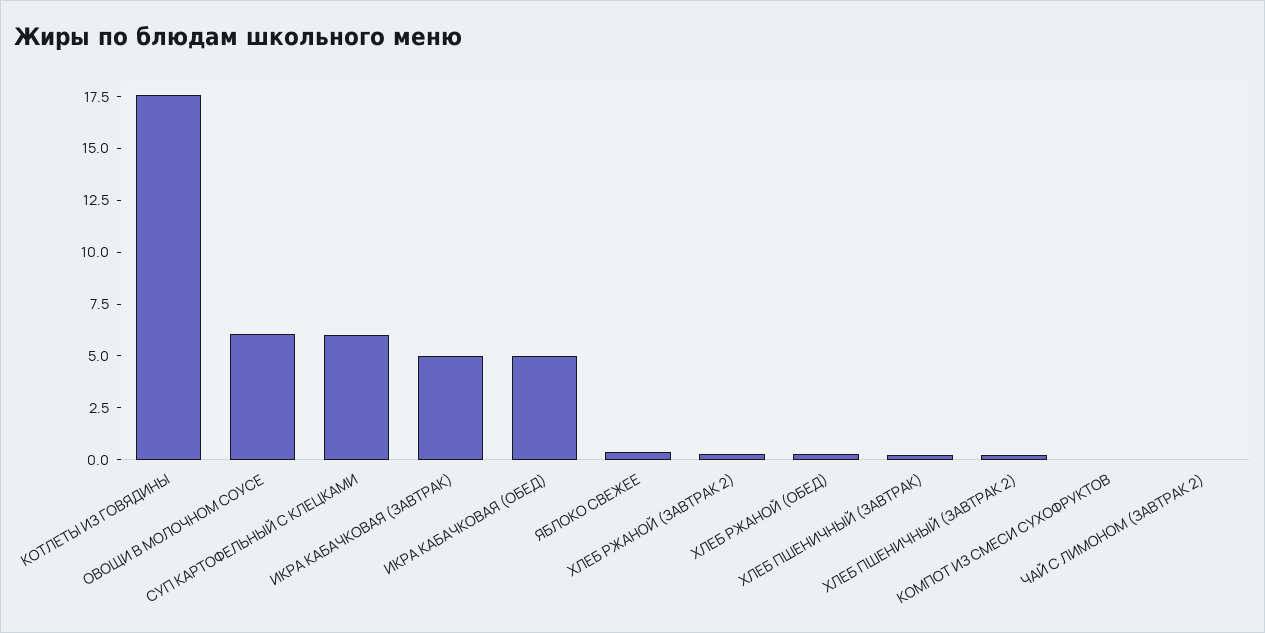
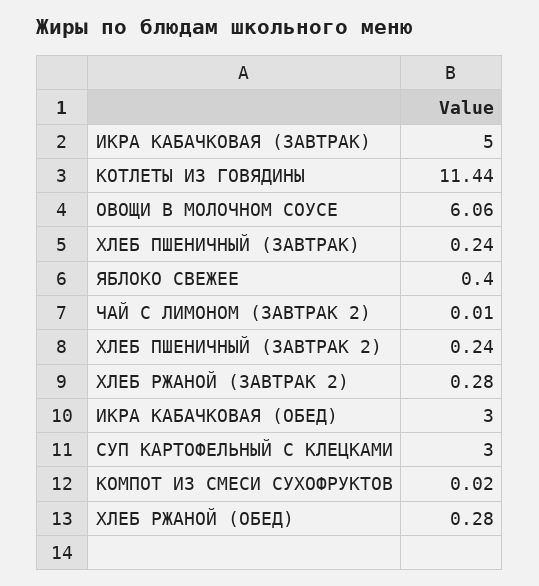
  {
-   "КОТЛЕТЫ ИЗ ГОВЯДИНЫ": 17.5,
+   "КОТЛЕТЫ ИЗ ГОВЯДИНЫ": 11.44,
    "ОВОЩИ В МОЛОЧНОМ СОУСЕ": 6.06,
-   "СУП КАРТОФЕЛЬНЫЙ С КЛЕЦКАМИ": 6,
+   "СУП КАРТОФЕЛЬНЫЙ С КЛЕЦКАМИ": 3,
    "ИКРА КАБАЧКОВАЯ (ЗАВТРАК)": 5,
-   "ИКРА КАБАЧКОВАЯ (ОБЕД)": 5,
+   "ИКРА КАБАЧКОВАЯ (ОБЕД)": 3,
    "ЯБЛОКО СВЕЖЕЕ": 0.4,
    "ХЛЕБ РЖАНОЙ (ЗАВТРАК 2)": 0.28,
    "ХЛЕБ РЖАНОЙ (ОБЕД)": 0.28,
    "ХЛЕБ ПШЕНИЧНЫЙ (ЗАВТРАК)": 0.24,
    "ХЛЕБ ПШЕНИЧНЫЙ (ЗАВТРАК 2)": 0.24,
    "КОМПОТ ИЗ СМЕСИ СУХОФРУКТОВ": 0.02,
    "ЧАЙ С ЛИМОНОМ (ЗАВТРАК 2)": 0.01
  }

